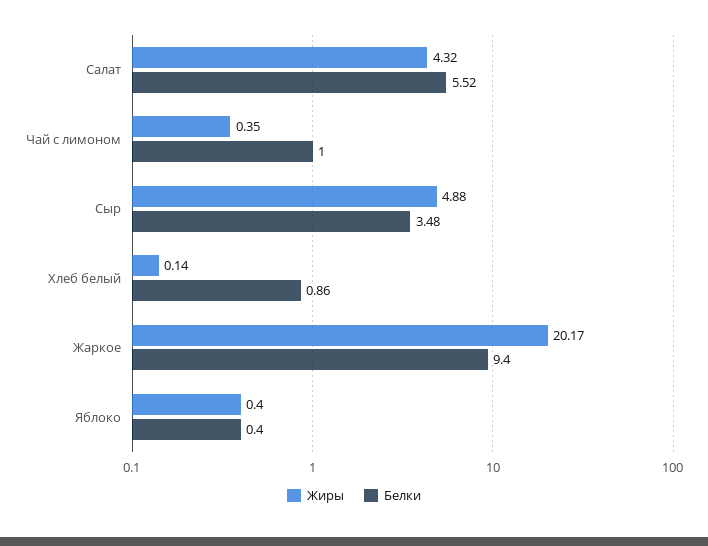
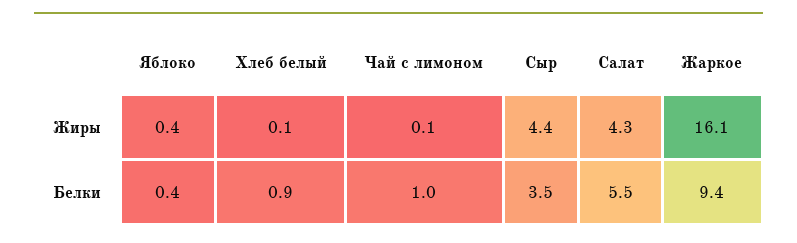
  {
    "Жиры": {
      "Салат": 4.32,
-     "Чай с лимоном": 0.35,
+     "Чай с лимоном": 0.1,
-     "Сыр": 4.88,
+     "Сыр": 4.4,
      "Хлеб белый": 0.14,
-     "Жаркое": 20.17,
+     "Жаркое": 16.1,
      "Яблоко": 0.4
    },
    "Белки": {
      "Салат": 5.52,
      "Чай с лимоном": 1,
      "Сыр": 3.48,
      "Хлеб белый": 0.86,
      "Жаркое": 9.4,
      "Яблоко": 0.4
    }
  }

